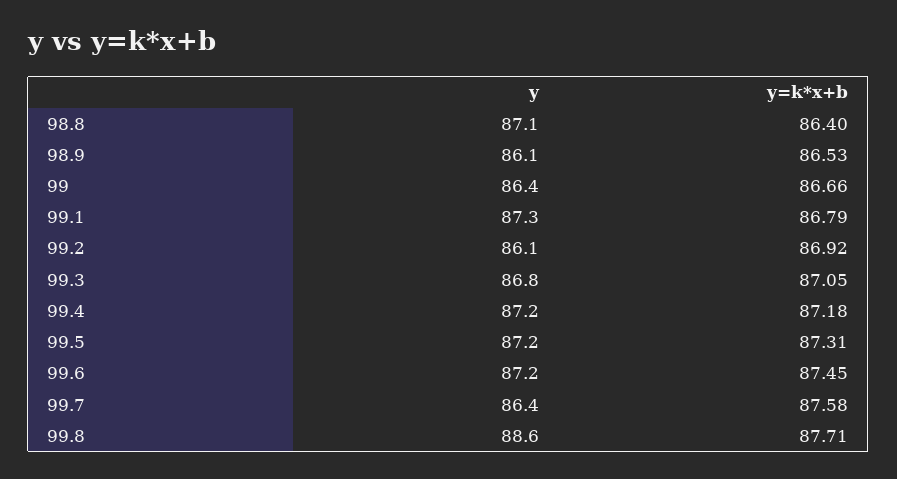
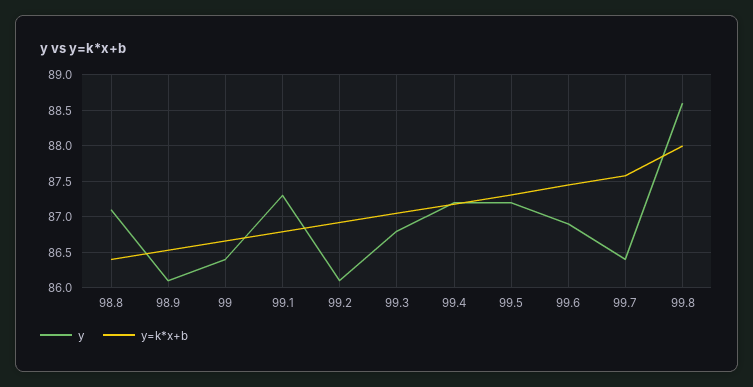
  {
    "y": {
      "98.8": 87.1,
      "98.9": 86.1,
      "99": 86.4,
      "99.1": 87.3,
      "99.2": 86.1,
      "99.3": 86.8,
      "99.4": 87.2,
      "99.5": 87.2,
-     "99.6": 87.2,
+     "99.6": 86.9,
      "99.7": 86.4,
      "99.8": 88.6
    },
    "y=k*x+b": {
      "98.8": 86.4,
      "98.9": 86.53,
      "99": 86.66,
      "99.1": 86.79,
      "99.2": 86.92,
      "99.3": 87.05,
      "99.4": 87.18,
      "99.5": 87.31,
      "99.6": 87.45,
      "99.7": 87.58,
-     "99.8": 87.71
+     "99.8": 88
    }
  }

